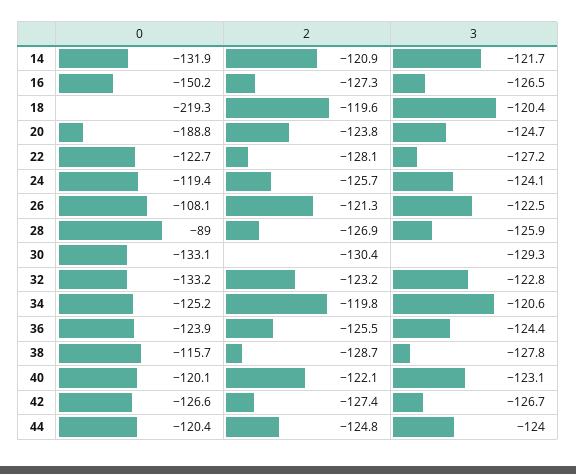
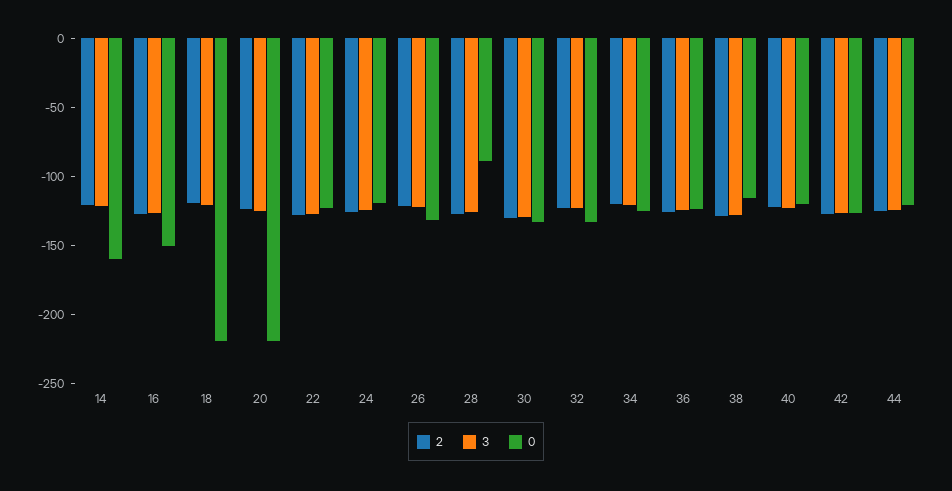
  {
    "0": {
-     "14": -131.9,
+     "14": -160,
      "16": -150.2,
      "18": -219.3,
-     "20": -188.8,
+     "20": -220,
      "22": -122.7,
      "24": -119.4,
-     "26": -108.1,
+     "26": -130,
      "28": -89,
      "30": -133.1,
      "32": -133.2,
      "34": -125.2,
      "36": -123.9,
      "38": -115.7,
      "40": -120.1,
      "42": -126.6,
      "44": -120.4
    },
    "2": {
      "14": -120.9,
      "16": -127.3,
      "18": -119.6,
      "20": -123.8,
      "22": -128.1,
      "24": -125.7,
      "26": -121.3,
      "28": -126.9,
      "30": -130.4,
      "32": -123.2,
      "34": -119.8,
      "36": -125.5,
      "38": -128.7,
      "40": -122.1,
      "42": -127.4,
      "44": -124.8
    },
    "3": {
      "14": -121.7,
      "16": -126.5,
      "18": -120.4,
      "20": -124.7,
      "22": -127.2,
      "24": -124.1,
      "26": -122.5,
      "28": -125.9,
      "30": -129.3,
      "32": -122.8,
      "34": -120.6,
      "36": -124.4,
      "38": -127.8,
      "40": -123.1,
      "42": -126.7,
      "44": -124
    }
  }

